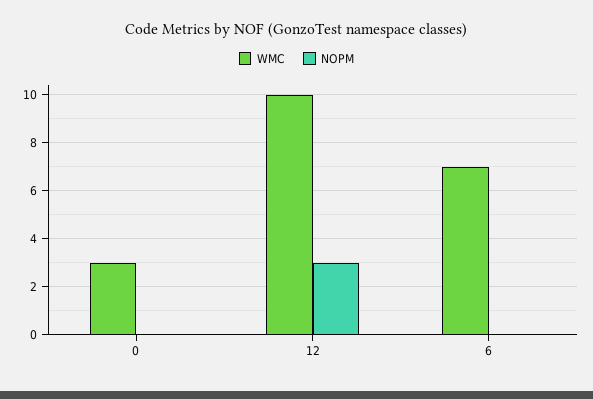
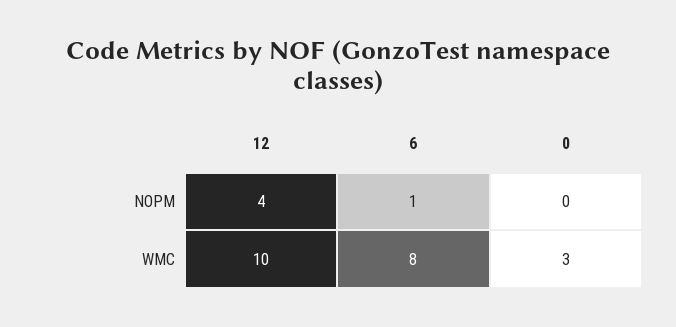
  {
    "WMC": {
      "0": 3,
      "12": 10,
-     "6": 7
+     "6": 8
    },
    "NOPM": {
      "0": 0,
-     "12": 3,
+     "12": 4,
-     "6": 0
+     "6": 1
    }
  }

